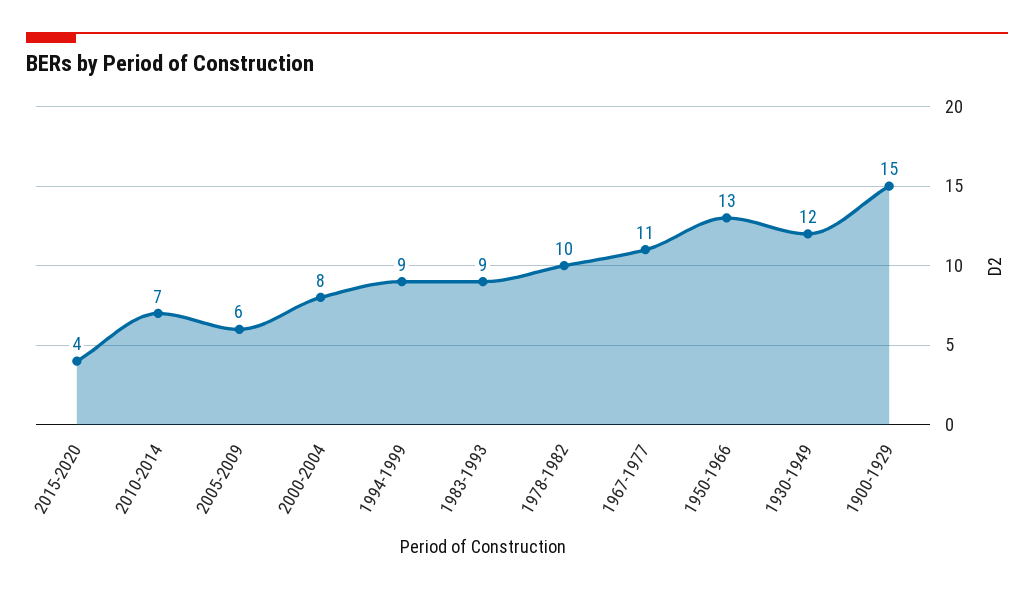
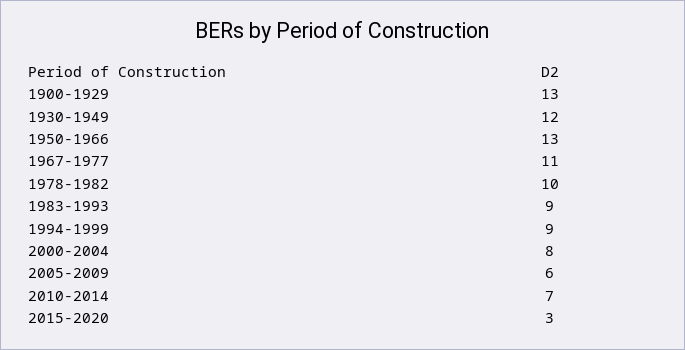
  {
-   "2015-2020": 4,
+   "2015-2020": 3,
    "2010-2014": 7,
    "2005-2009": 6,
    "2000-2004": 8,
    "1994-1999": 9,
    "1983-1993": 9,
    "1978-1982": 10,
    "1967-1977": 11,
    "1950-1966": 13,
    "1930-1949": 12,
-   "1900-1929": 15
+   "1900-1929": 13
  }

